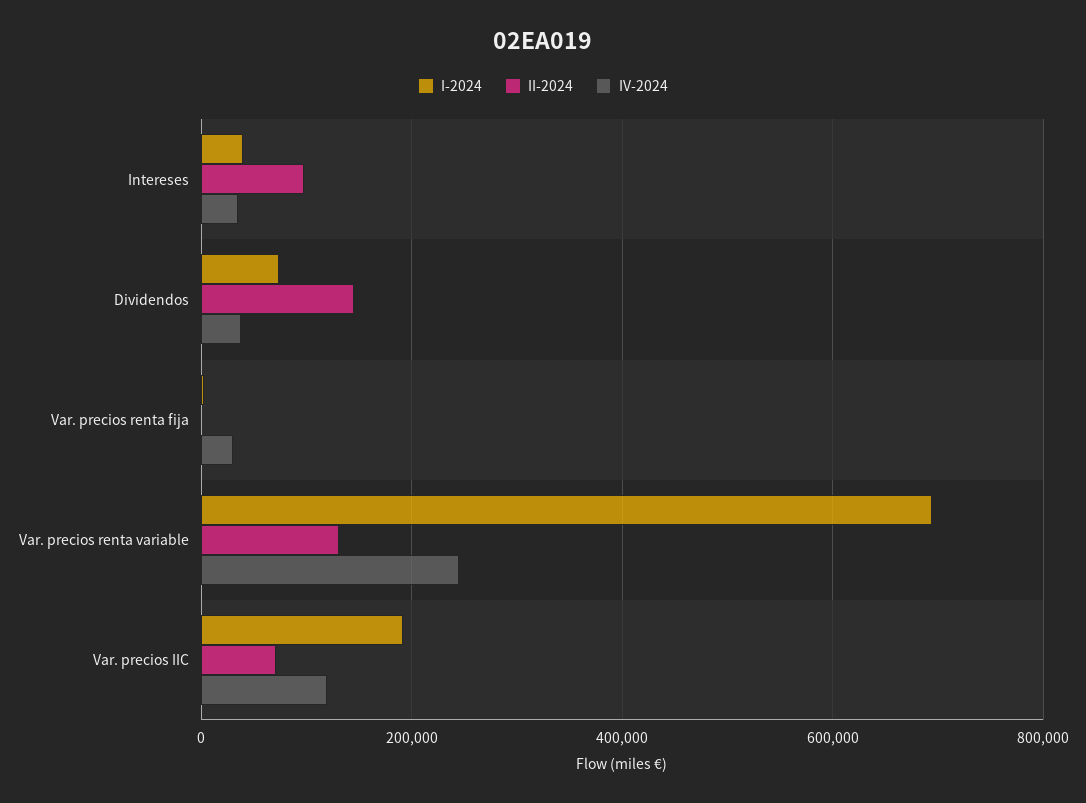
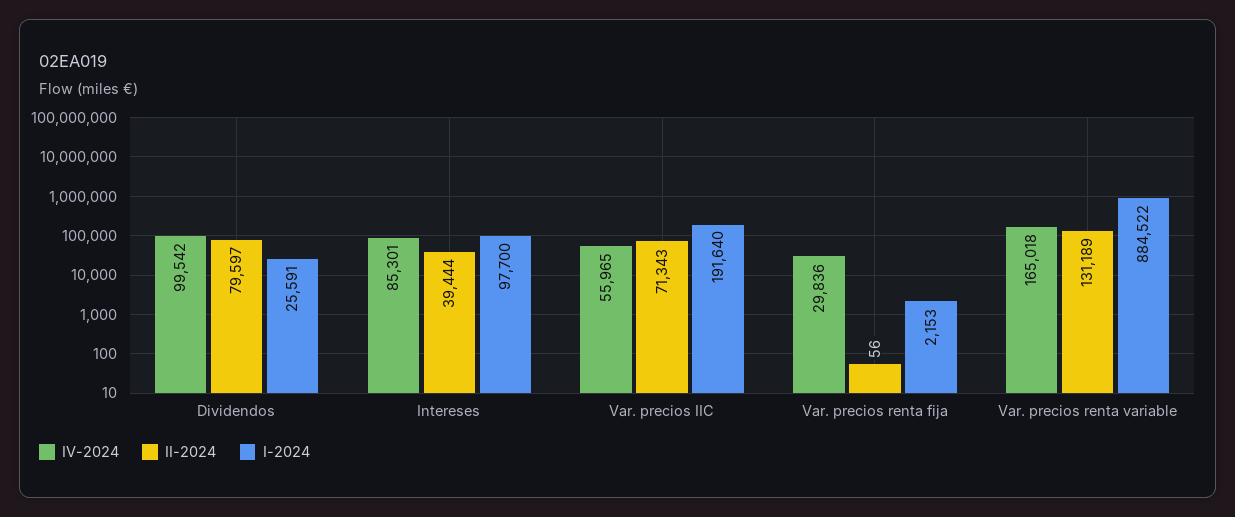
  {
    "I-2024": {
-     "Intereses": 40000,
+     "Intereses": 97700,
-     "Dividendos": 80000,
+     "Dividendos": 25591,
      "Var. precios renta fija": 2153,
-     "Var. precios renta variable": 700000,
+     "Var. precios renta variable": 884522,
      "Var. precios IIC": 191640
    },
    "II-2024": {
-     "Intereses": 100000,
+     "Intereses": 39444,
-     "Dividendos": 140000,
+     "Dividendos": 79597,
      "Var. precios renta fija": 56,
      "Var. precios renta variable": 131189,
      "Var. precios IIC": 71343
    },
    "IV-2024": {
-     "Intereses": 40000,
+     "Intereses": 85301,
-     "Dividendos": 40000,
+     "Dividendos": 99542,
      "Var. precios renta fija": 29836,
-     "Var. precios renta variable": 240000,
+     "Var. precios renta variable": 165018,
-     "Var. precios IIC": 120000
+     "Var. precios IIC": 55965
    }
  }

